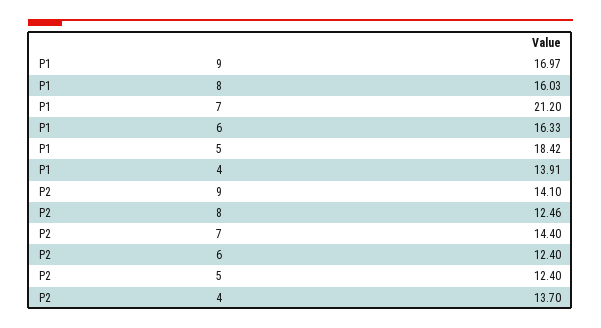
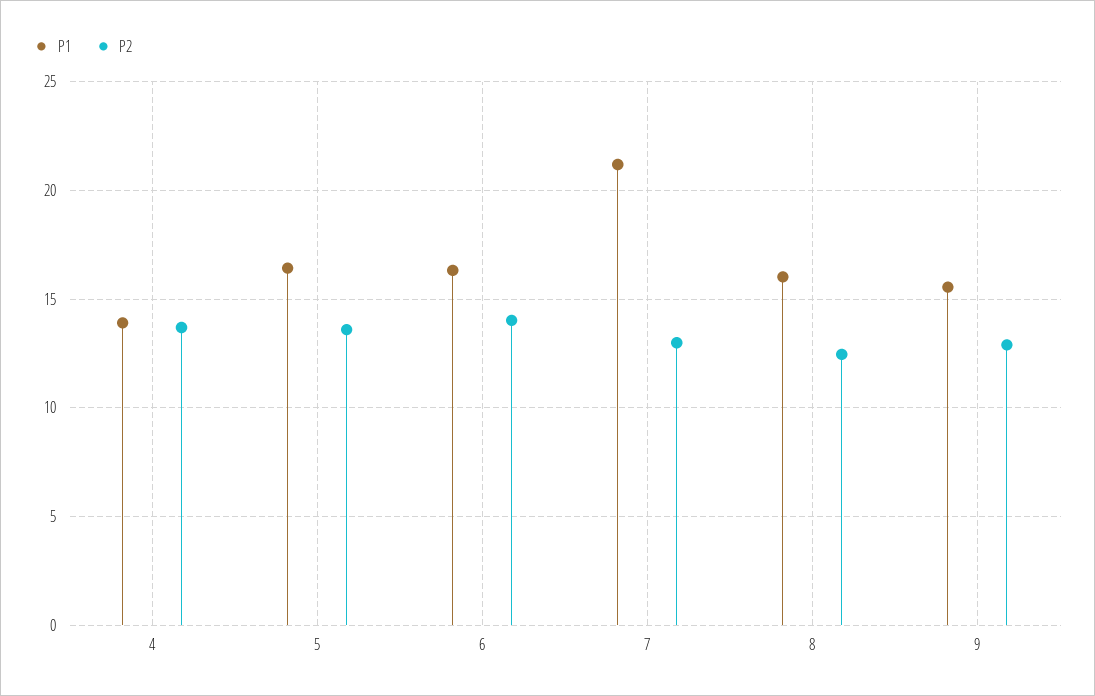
  {
    "P1": {
-     "9": 16.97,
+     "9": 15.5,
      "8": 16.03,
      "7": 21.2,
      "6": 16.33,
-     "5": 18.42,
+     "5": 16.5,
      "4": 13.91
    },
    "P2": {
-     "9": 14.1,
+     "9": 13,
      "8": 12.46,
-     "7": 14.4,
+     "7": 13,
-     "6": 12.4,
+     "6": 14,
-     "5": 12.4,
+     "5": 13.5,
      "4": 13.7
    }
  }

